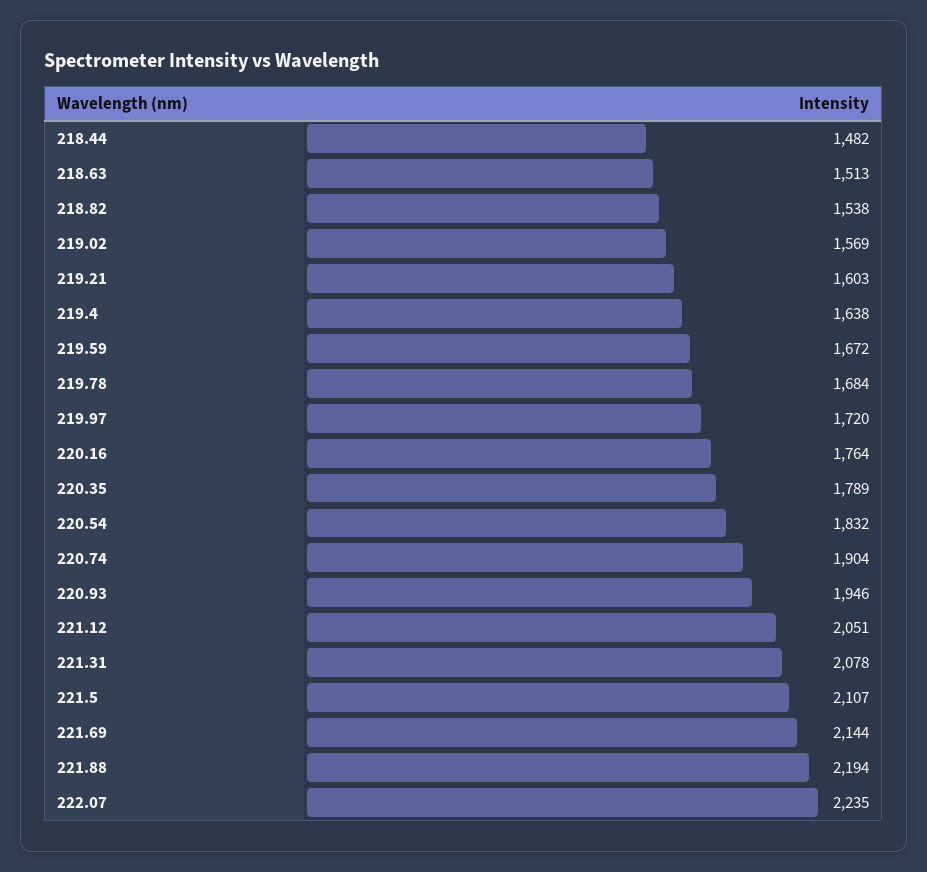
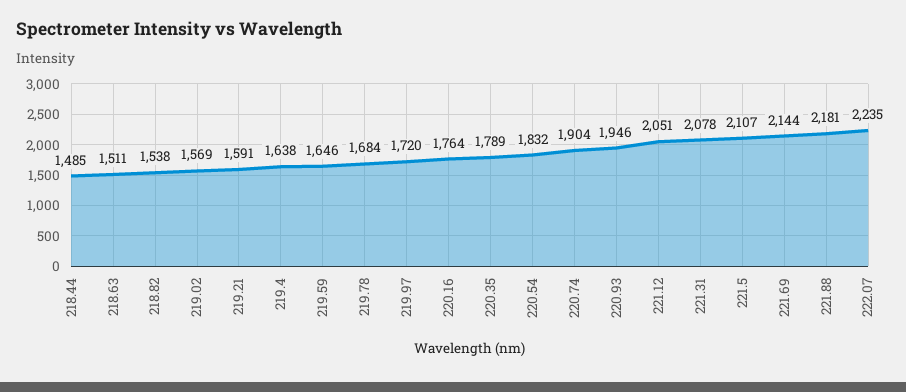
  {
-   "218.44": 1482,
+   "218.44": 1485,
-   "218.63": 1513,
+   "218.63": 1511,
    "218.82": 1538,
    "219.02": 1569,
-   "219.21": 1603,
+   "219.21": 1591,
    "219.4": 1638,
-   "219.59": 1672,
+   "219.59": 1646,
    "219.78": 1684,
    "219.97": 1720,
    "220.16": 1764,
    "220.35": 1789,
    "220.54": 1832,
    "220.74": 1904,
    "220.93": 1946,
    "221.12": 2051,
    "221.31": 2078,
    "221.5": 2107,
    "221.69": 2144,
-   "221.88": 2194,
+   "221.88": 2181,
    "222.07": 2235
  }

